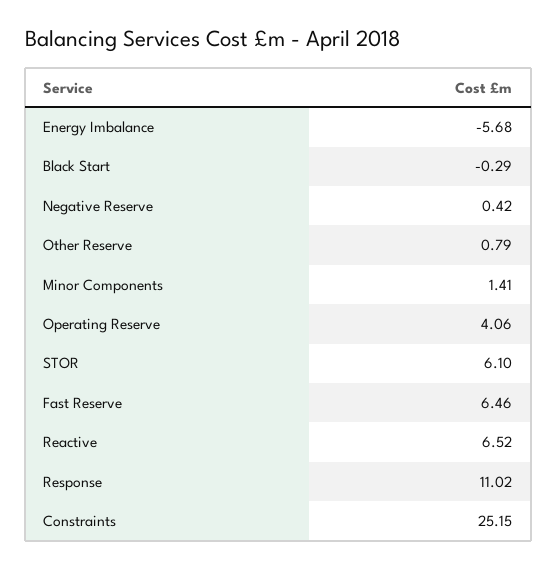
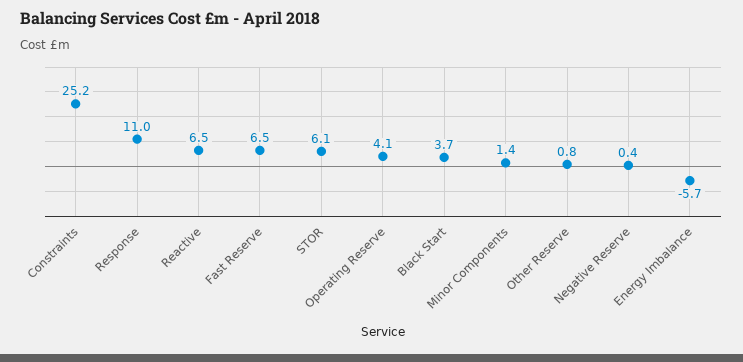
  {
    "Energy Imbalance": -5.68,
-   "Black Start": -0.29,
+   "Black Start": 3.7,
    "Negative Reserve": 0.42,
    "Other Reserve": 0.79,
    "Minor Components": 1.41,
    "Operating Reserve": 4.06,
    "STOR": 6.1,
    "Fast Reserve": 6.46,
    "Reactive": 6.52,
    "Response": 11.02,
    "Constraints": 25.15
  }

